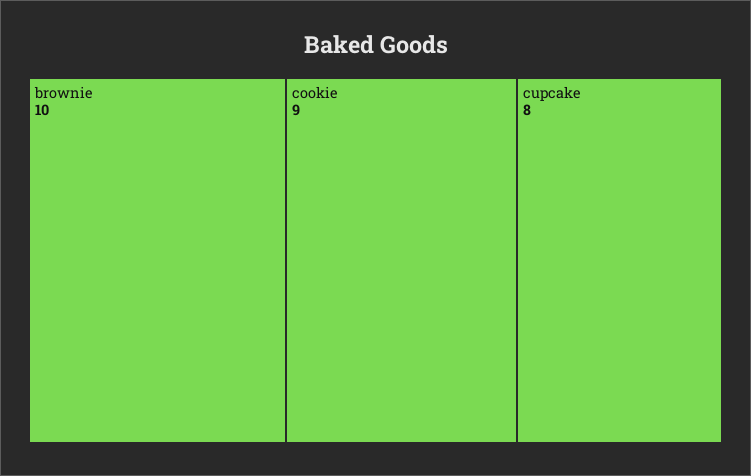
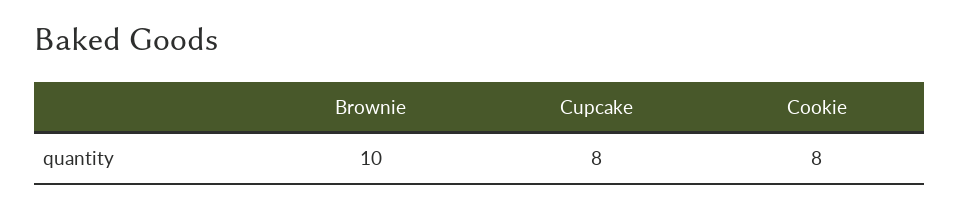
  {
    "brownie": 10,
-   "cookie": 9,
+   "cookie": 8,
    "cupcake": 8
  }

